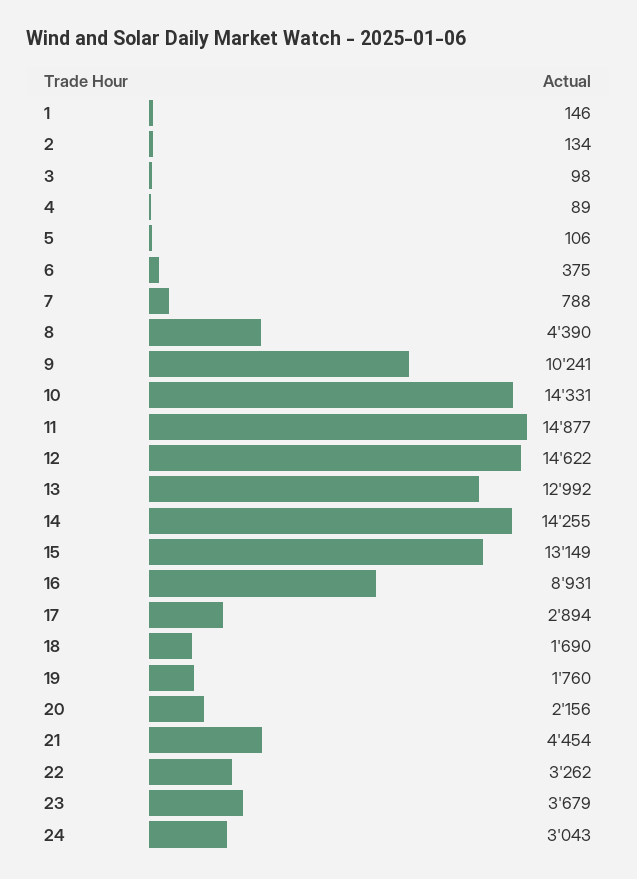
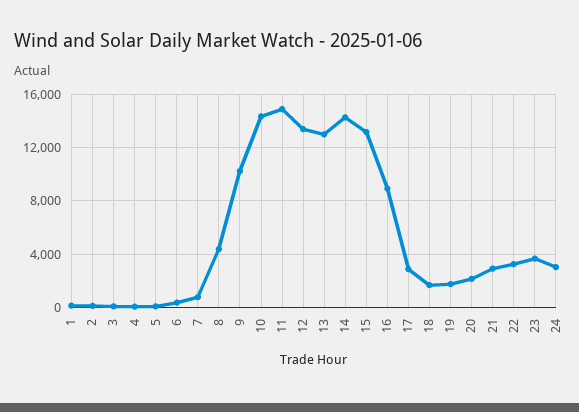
  {
    "1": 146,
    "2": 134,
    "3": 98,
    "4": 89,
    "5": 106,
    "6": 375,
    "7": 788,
    "8": 4390,
    "9": 10241,
    "10": 14331,
    "11": 14877,
-   "12": 14622,
+   "12": 13500,
    "13": 12992,
    "14": 14255,
    "15": 13149,
    "16": 8931,
    "17": 2894,
    "18": 1690,
    "19": 1760,
    "20": 2156,
-   "21": 4454,
+   "21": 3000,
    "22": 3262,
    "23": 3679,
    "24": 3043
  }

